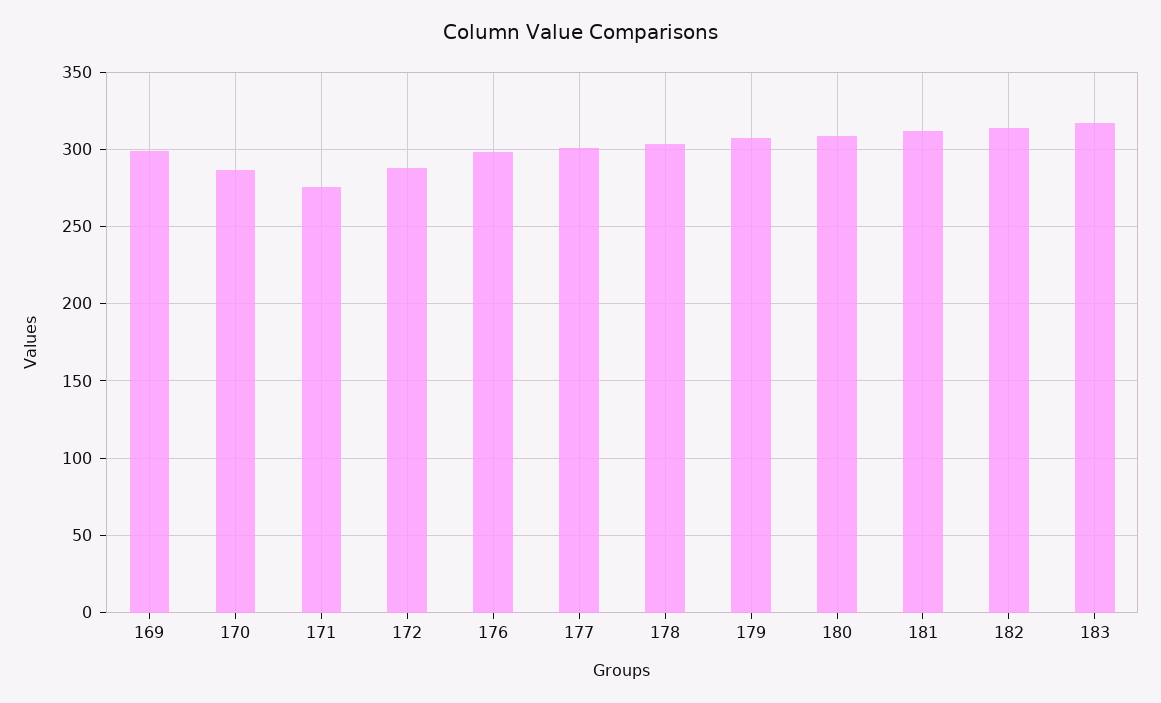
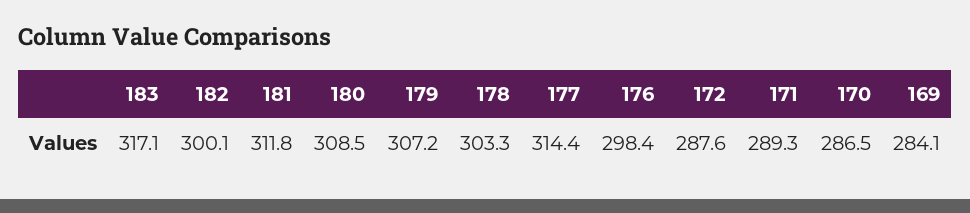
  {
-   "169": 300,
+   "169": 284.1,
    "170": 286.5,
-   "171": 275,
+   "171": 289.3,
    "172": 287.6,
    "176": 298.4,
-   "177": 300,
+   "177": 314.4,
    "178": 303.3,
    "179": 307.2,
    "180": 308.5,
    "181": 311.8,
-   "182": 315,
+   "182": 300.1,
    "183": 317.1
  }

